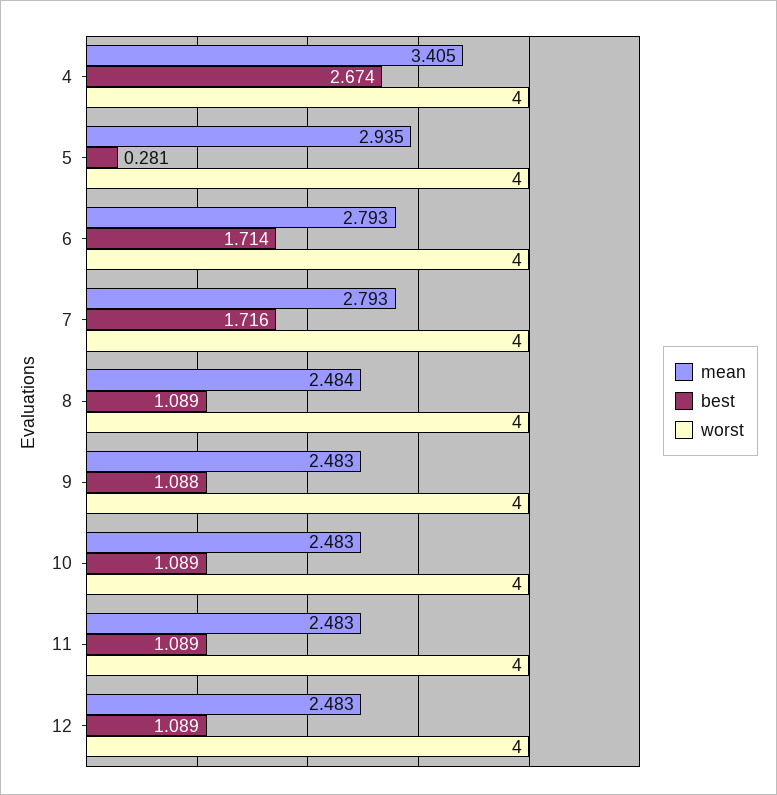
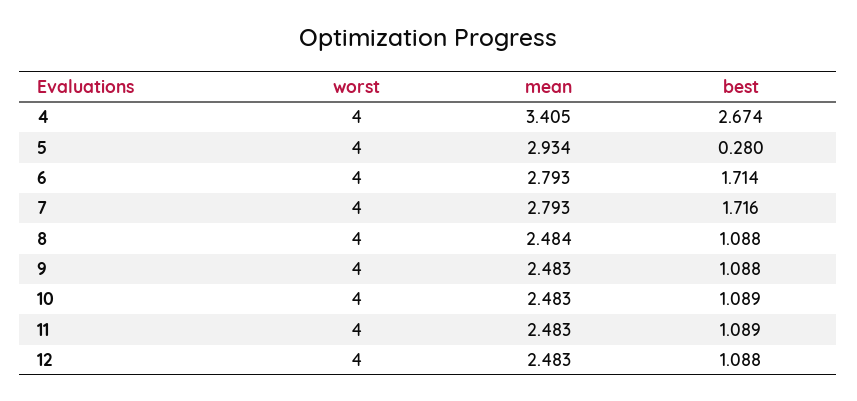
  {
    "mean": {
      "4": 3.405,
-     "5": 2.935,
+     "5": 2.934,
      "6": 2.793,
      "7": 2.793,
      "8": 2.484,
      "9": 2.483,
      "10": 2.483,
      "11": 2.483,
      "12": 2.483
    },
    "best": {
      "4": 2.674,
-     "5": 0.281,
+     "5": 0.28,
      "6": 1.714,
      "7": 1.716,
-     "8": 1.089,
+     "8": 1.088,
      "9": 1.088,
      "10": 1.089,
      "11": 1.089,
-     "12": 1.089
+     "12": 1.088
    },
    "worst": {
      "4": 4,
      "5": 4,
      "6": 4,
      "7": 4,
      "8": 4,
      "9": 4,
      "10": 4,
      "11": 4,
      "12": 4
    }
  }

